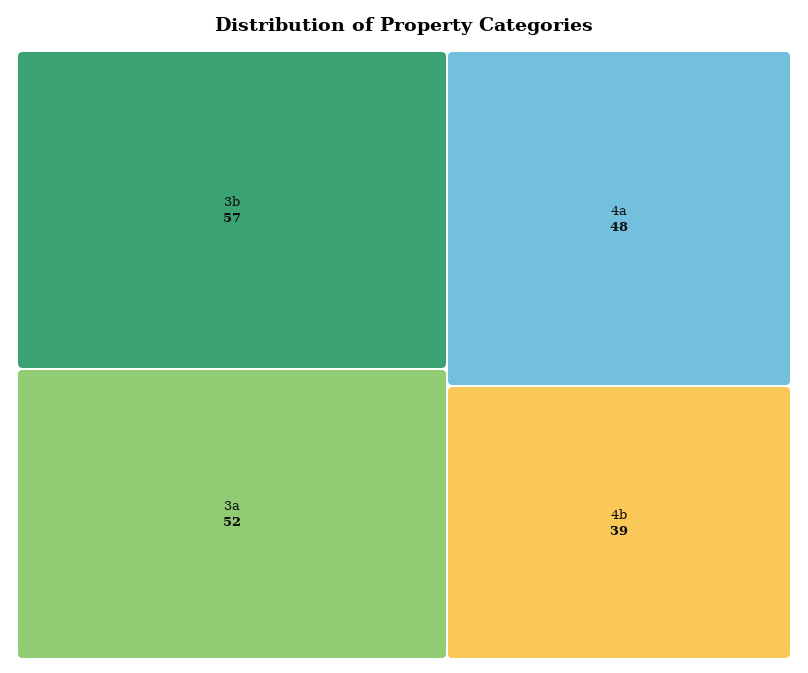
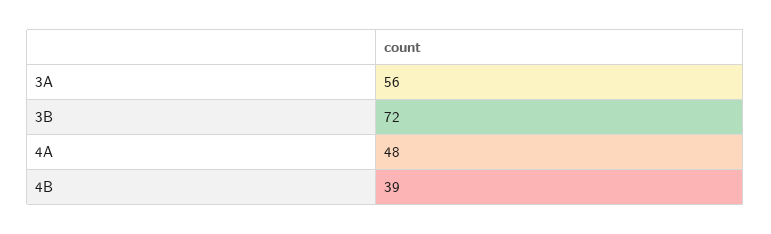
  {
-   "3b": 57,
+   "3b": 72,
-   "3a": 52,
+   "3a": 56,
    "4a": 48,
    "4b": 39
  }

